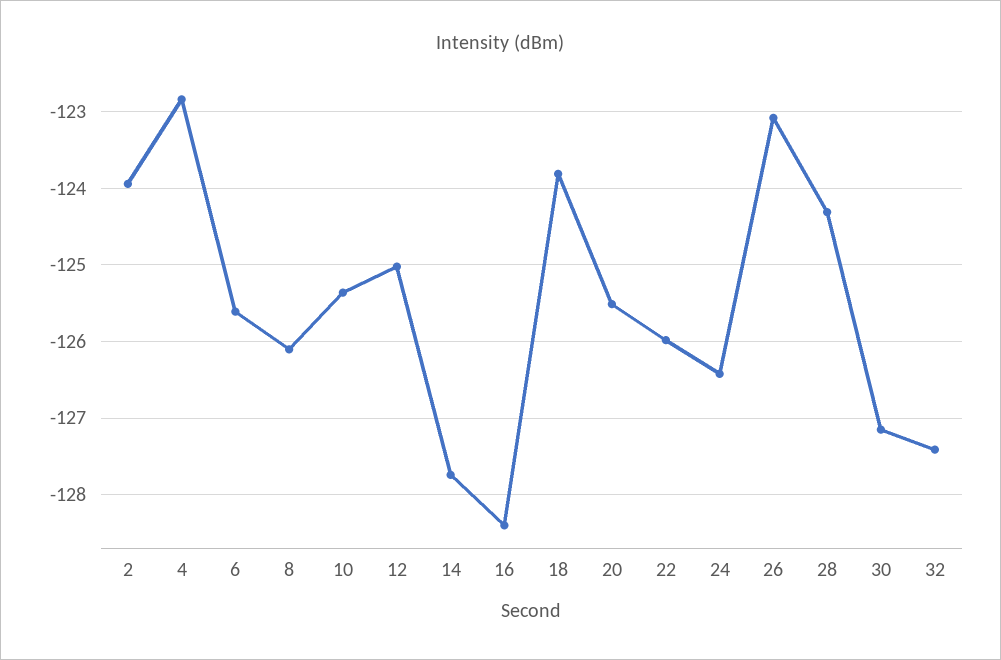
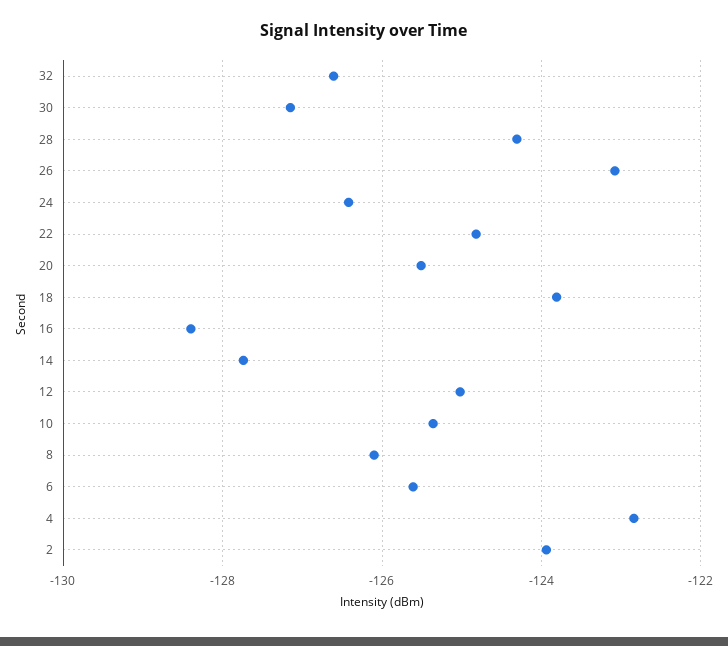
  {
    "2": -123.9,
    "4": -122.8,
    "6": -125.6,
    "8": -126.1,
    "10": -125.4,
    "12": -125,
    "14": -127.7,
    "16": -128.4,
    "18": -123.8,
    "20": -125.5,
-   "22": -126,
+   "22": -124.8,
    "24": -126.4,
    "26": -123.1,
    "28": -124.3,
    "30": -127.2,
-   "32": -127.4
+   "32": -126.6
  }

